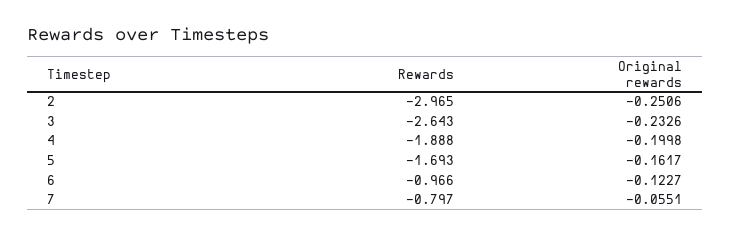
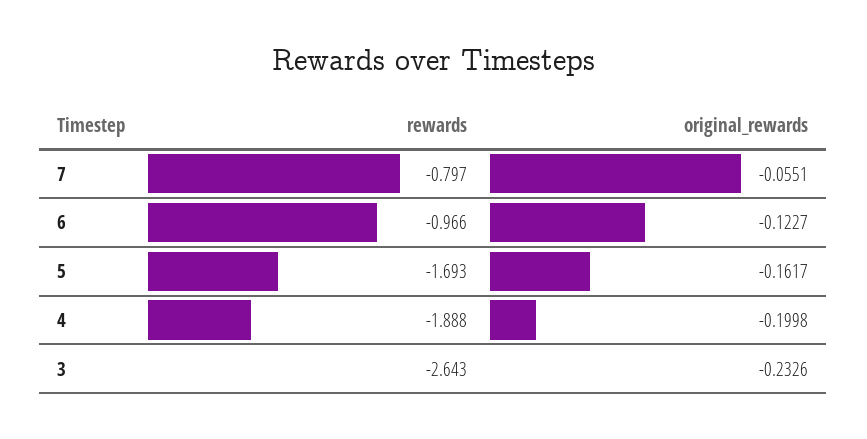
  {
    "Rewards": {
-     "2": -2.965,
      "3": -2.643,
      "4": -1.888,
      "5": -1.693,
      "6": -0.966,
      "7": -0.797
    },
    "Original rewards": {
-     "2": -0.2506,
      "3": -0.2326,
      "4": -0.1998,
      "5": -0.1617,
      "6": -0.1227,
      "7": -0.0551
    }
  }

